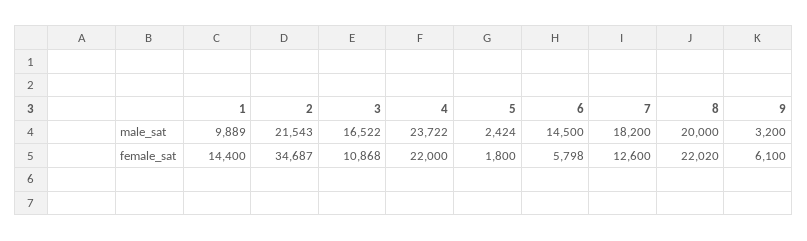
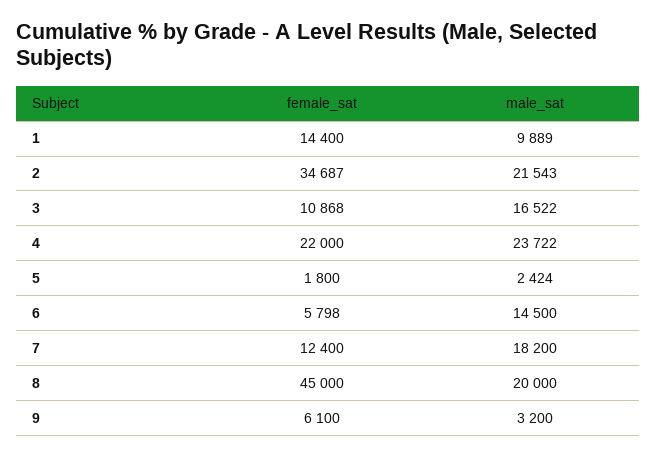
  {
    "1": {
      "male_sat": 9889,
      "female_sat": 14400
    },
    "2": {
      "male_sat": 21543,
      "female_sat": 34687
    },
    "3": {
      "male_sat": 16522,
      "female_sat": 10868
    },
    "4": {
      "male_sat": 23722,
      "female_sat": 22000
    },
    "5": {
      "male_sat": 2424,
      "female_sat": 1800
    },
    "6": {
      "male_sat": 14500,
      "female_sat": 5798
    },
    "7": {
      "male_sat": 18200,
-     "female_sat": 12600
+     "female_sat": 12400
    },
    "8": {
      "male_sat": 20000,
-     "female_sat": 22020
+     "female_sat": 45000
    },
    "9": {
      "male_sat": 3200,
      "female_sat": 6100
    }
  }

